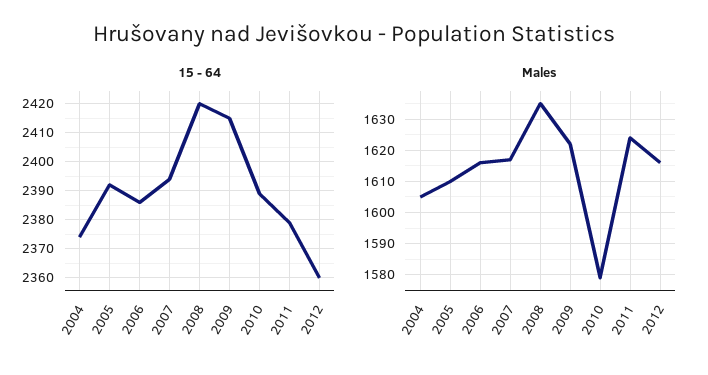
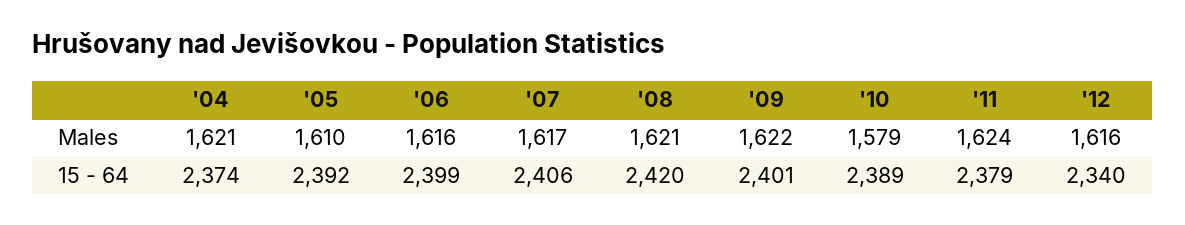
  {
    "15 - 64": {
      "2004": 2374,
      "2005": 2392,
-     "2006": 2385,
+     "2006": 2399,
-     "2007": 2395,
+     "2007": 2406,
      "2008": 2420,
-     "2009": 2415,
+     "2009": 2401,
      "2010": 2389,
      "2011": 2379,
-     "2012": 2360
+     "2012": 2340
    },
    "Males": {
-     "2004": 1605,
+     "2004": 1621,
      "2005": 1610,
      "2006": 1616,
      "2007": 1617,
-     "2008": 1635,
+     "2008": 1621,
      "2009": 1622,
      "2010": 1579,
      "2011": 1624,
      "2012": 1616
    }
  }

